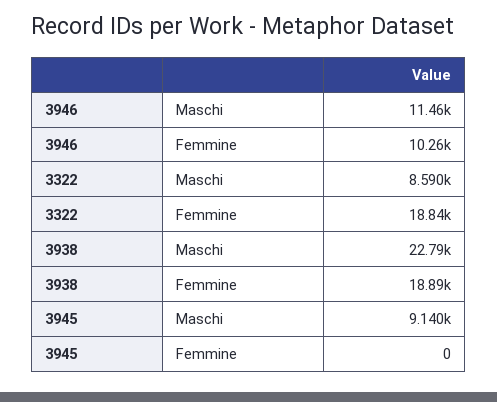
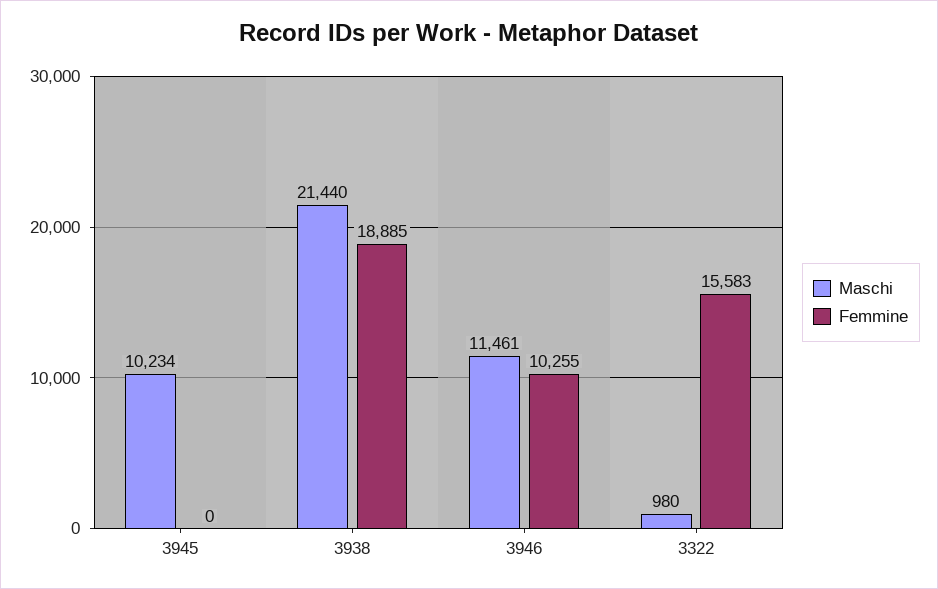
  {
    "Maschi": {
      "3946": 11461,
-     "3322": 8590,
+     "3322": 980,
-     "3938": 22790,
+     "3938": 21440,
-     "3945": 9140
+     "3945": 10234
    },
    "Femmine": {
      "3946": 10255,
-     "3322": 18840,
+     "3322": 15583,
      "3938": 18885,
      "3945": 0
    }
  }

